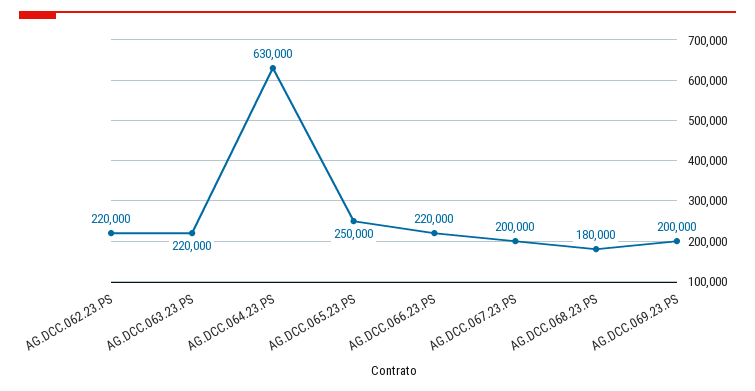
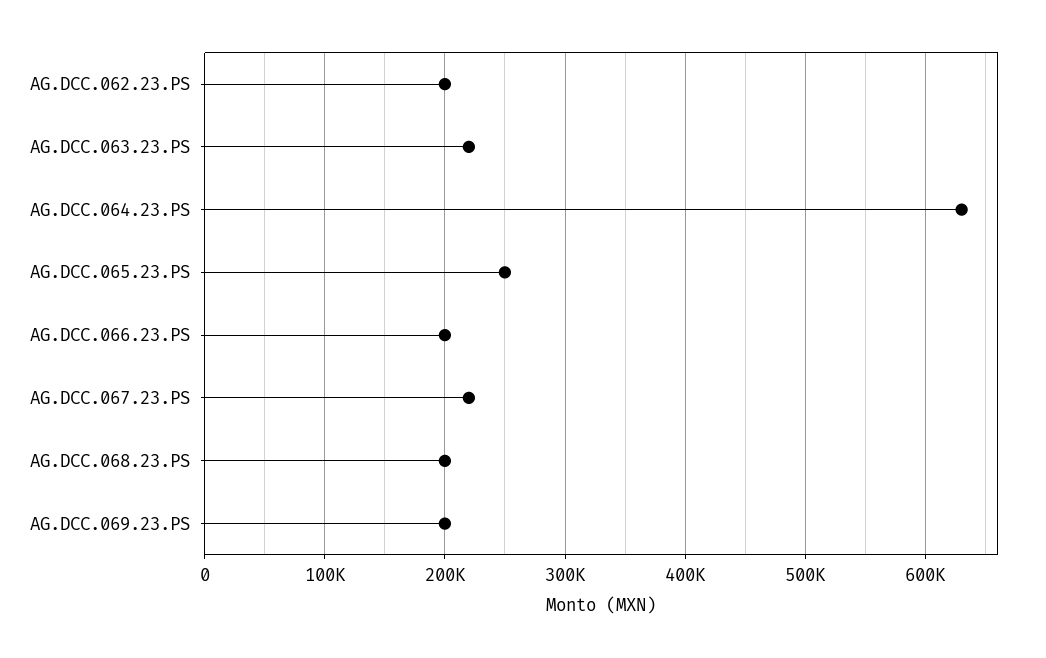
  {
-   "AG.DCC.062.23.PS": 220000,
+   "AG.DCC.062.23.PS": 200000,
    "AG.DCC.063.23.PS": 220000,
    "AG.DCC.064.23.PS": 630000,
    "AG.DCC.065.23.PS": 250000,
-   "AG.DCC.066.23.PS": 220000,
+   "AG.DCC.066.23.PS": 200000,
-   "AG.DCC.067.23.PS": 200000,
+   "AG.DCC.067.23.PS": 220000,
-   "AG.DCC.068.23.PS": 180000,
+   "AG.DCC.068.23.PS": 200000,
    "AG.DCC.069.23.PS": 200000
  }

